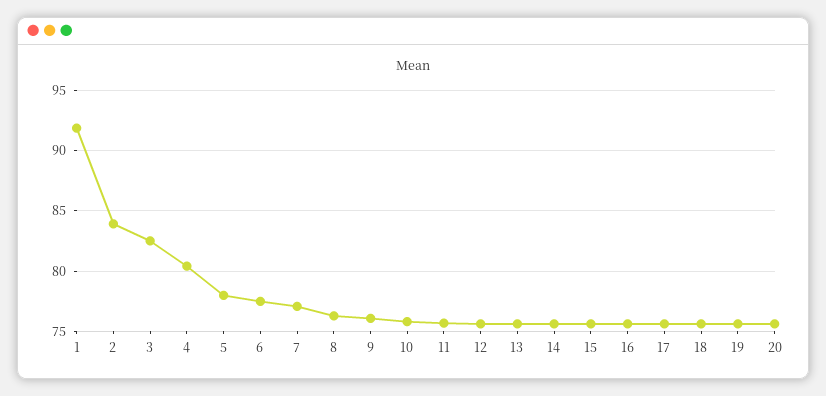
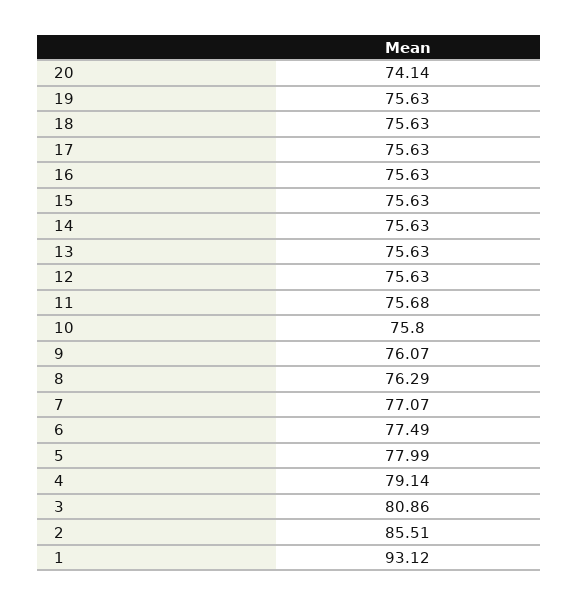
  {
-   "1": 92,
+   "1": 93.12,
-   "2": 84,
+   "2": 85.51,
-   "3": 82.5,
+   "3": 80.86,
-   "4": 80.5,
+   "4": 79.14,
    "5": 77.99,
    "6": 77.49,
    "7": 77.07,
    "8": 76.29,
    "9": 76.07,
    "10": 75.8,
    "11": 75.68,
    "12": 75.63,
    "13": 75.63,
    "14": 75.63,
    "15": 75.63,
    "16": 75.63,
    "17": 75.63,
    "18": 75.63,
    "19": 75.63,
-   "20": 75.5
+   "20": 74.14
  }

